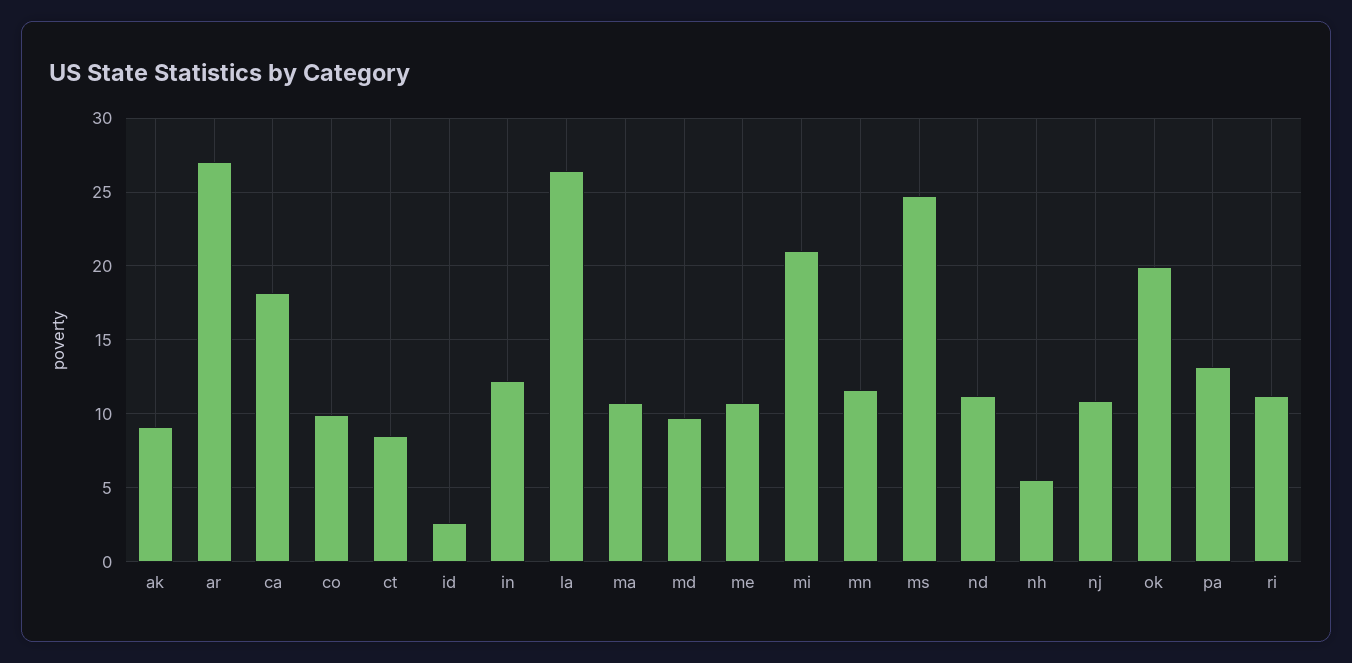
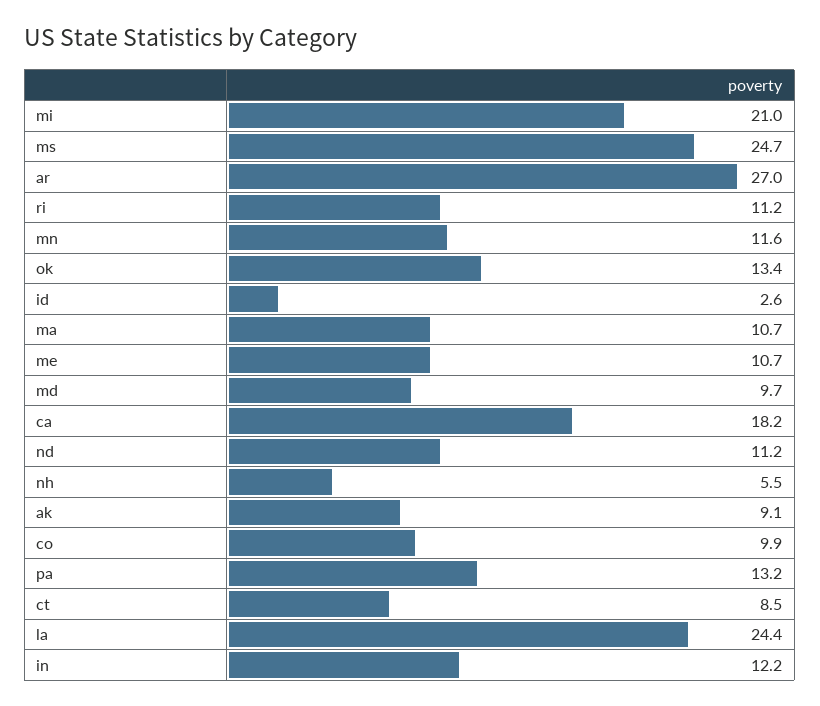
  {
    "ak": 9.1,
    "ar": 27,
    "ca": 18.2,
    "co": 9.9,
    "ct": 8.5,
    "id": 2.6,
    "in": 12.2,
-   "la": 26.5,
+   "la": 24.4,
    "ma": 10.7,
    "md": 9.7,
    "me": 10.7,
    "mi": 21,
    "mn": 11.6,
    "ms": 24.7,
    "nd": 11.2,
    "nh": 5.5,
-   "nj": 11,
-   "ok": 20,
+   "ok": 13.4,
    "pa": 13.2,
    "ri": 11.2
  }

